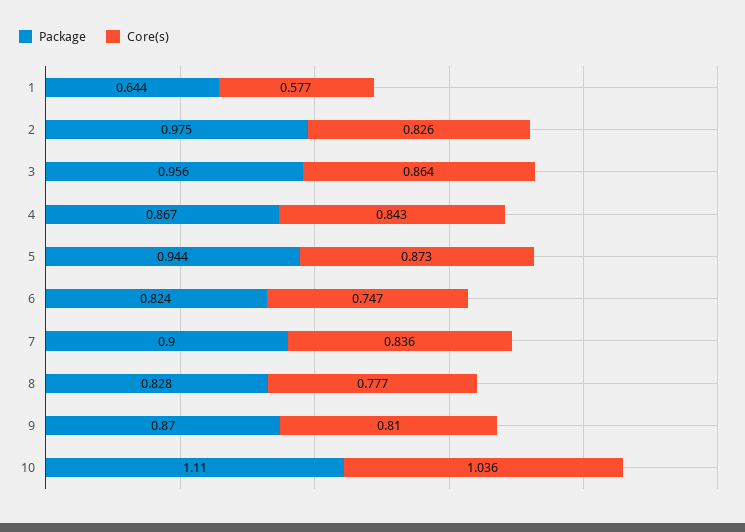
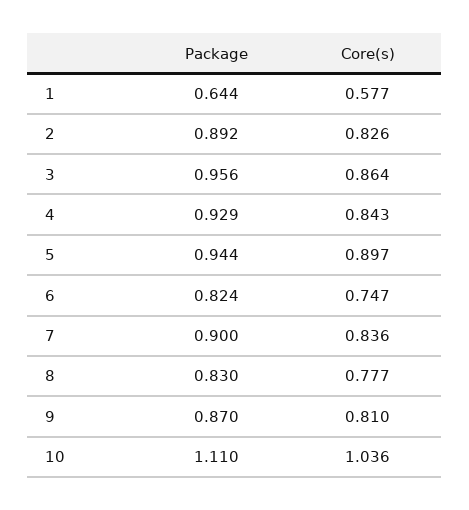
  {
    "Package": {
      "1": 0.644,
-     "2": 0.975,
+     "2": 0.892,
      "3": 0.956,
-     "4": 0.867,
+     "4": 0.929,
      "5": 0.944,
      "6": 0.824,
      "7": 0.9,
-     "8": 0.828,
+     "8": 0.83,
      "9": 0.87,
      "10": 1.11
    },
    "Core(s)": {
      "1": 0.577,
      "2": 0.826,
      "3": 0.864,
      "4": 0.843,
-     "5": 0.873,
+     "5": 0.897,
      "6": 0.747,
      "7": 0.836,
      "8": 0.777,
      "9": 0.81,
      "10": 1.036
    }
  }

